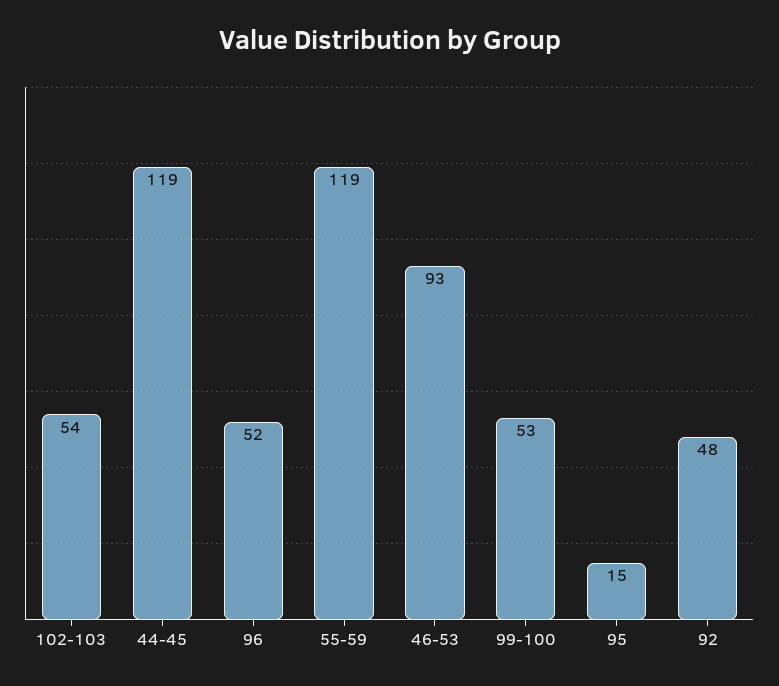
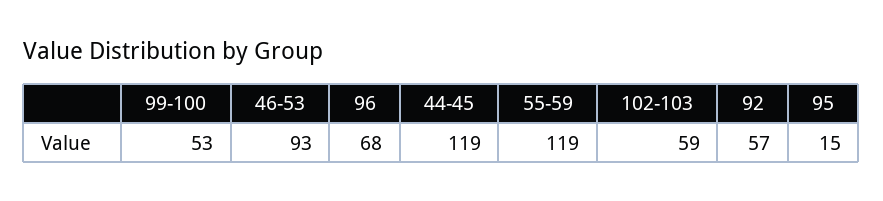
  {
-   "102-103": 54,
+   "102-103": 59,
    "44-45": 119,
-   "96": 52,
+   "96": 68,
    "55-59": 119,
    "46-53": 93,
    "99-100": 53,
    "95": 15,
-   "92": 48
+   "92": 57
  }

